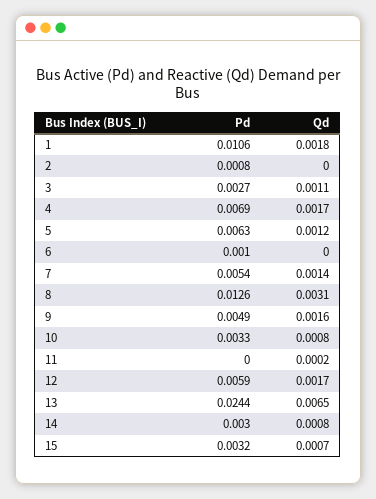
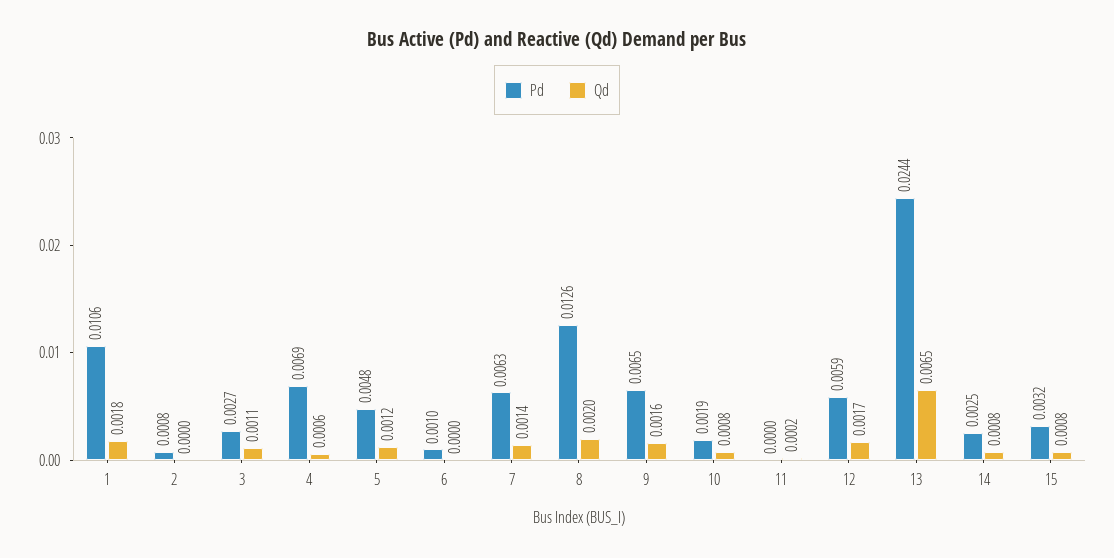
  {
    "Pd": {
      "1": 0.0106,
      "2": 0.0008,
      "3": 0.0027,
      "4": 0.0069,
-     "5": 0.0063,
+     "5": 0.0048,
      "6": 0.001,
-     "7": 0.0054,
+     "7": 0.0063,
      "8": 0.0126,
-     "9": 0.0049,
+     "9": 0.0065,
-     "10": 0.0033,
+     "10": 0.0019,
      "11": 0,
      "12": 0.0059,
      "13": 0.0244,
-     "14": 0.003,
+     "14": 0.0025,
      "15": 0.0032
    },
    "Qd": {
      "1": 0.0018,
      "2": 0,
      "3": 0.0011,
-     "4": 0.0017,
+     "4": 0.0006,
      "5": 0.0012,
      "6": 0,
      "7": 0.0014,
-     "8": 0.0031,
+     "8": 0.002,
      "9": 0.0016,
      "10": 0.0008,
      "11": 0.0002,
      "12": 0.0017,
      "13": 0.0065,
      "14": 0.0008,
-     "15": 0.0007
+     "15": 0.0008
    }
  }

